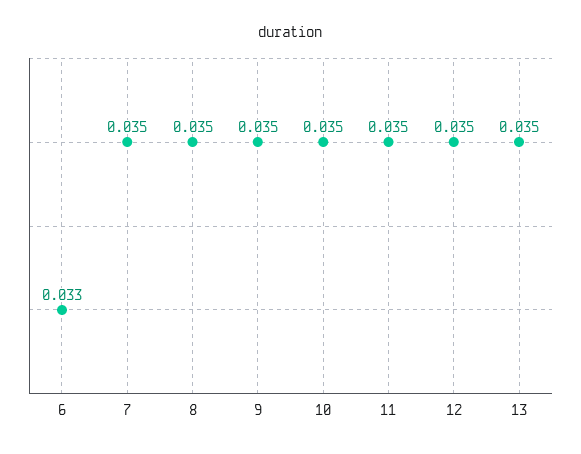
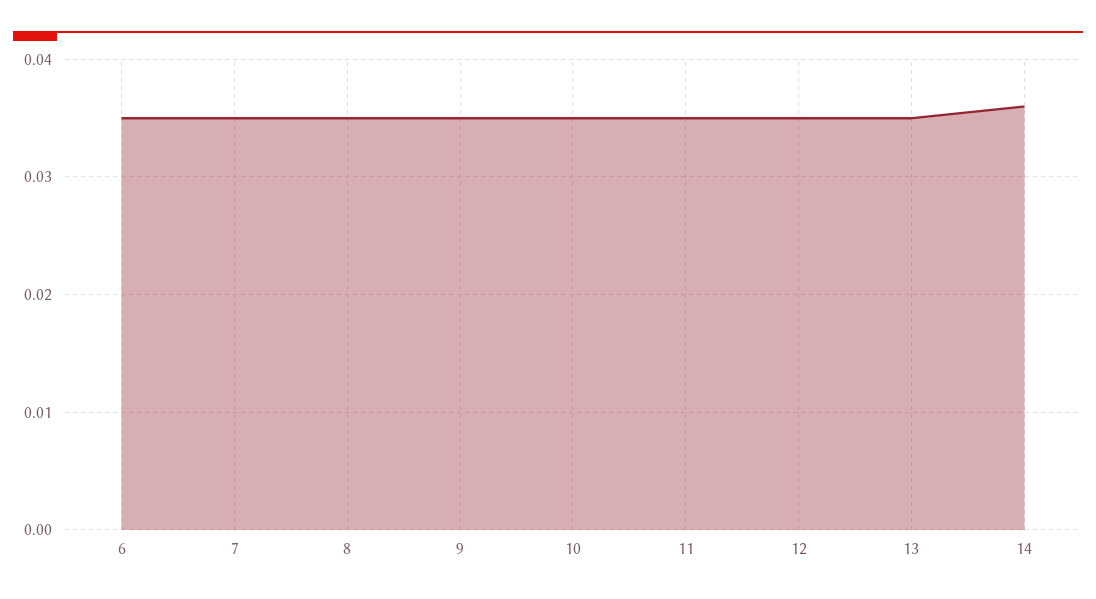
  {
-   "6": 0.033,
+   "6": 0.035,
    "7": 0.035,
    "8": 0.035,
    "9": 0.035,
    "10": 0.035,
    "11": 0.035,
    "12": 0.035,
-   "13": 0.035
+   "13": 0.035,
+   "14": 0.036
  }

